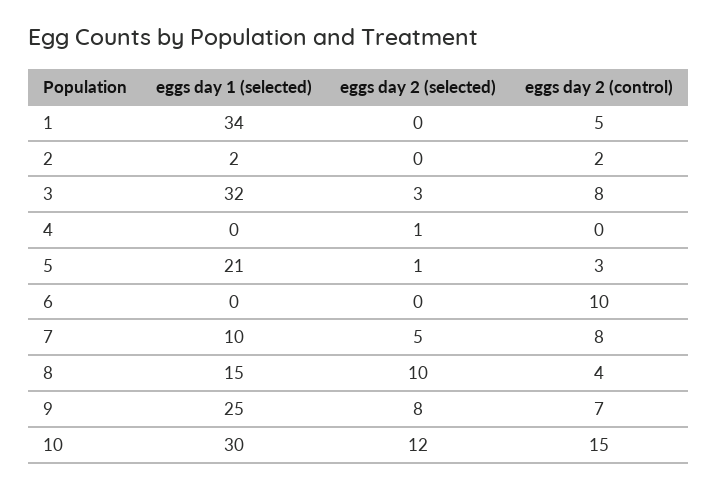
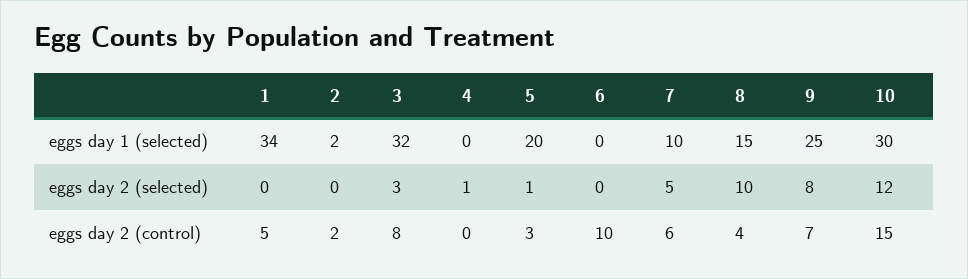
  {
    "eggs day 1 (selected)": {
      "1": 34,
      "2": 2,
      "3": 32,
      "4": 0,
-     "5": 21,
+     "5": 20,
      "6": 0,
      "7": 10,
      "8": 15,
      "9": 25,
      "10": 30
    },
    "eggs day 2 (selected)": {
      "1": 0,
      "2": 0,
      "3": 3,
      "4": 1,
      "5": 1,
      "6": 0,
      "7": 5,
      "8": 10,
      "9": 8,
      "10": 12
    },
    "eggs day 2 (control)": {
      "1": 5,
      "2": 2,
      "3": 8,
      "4": 0,
      "5": 3,
      "6": 10,
-     "7": 8,
+     "7": 6,
      "8": 4,
      "9": 7,
      "10": 15
    }
  }

